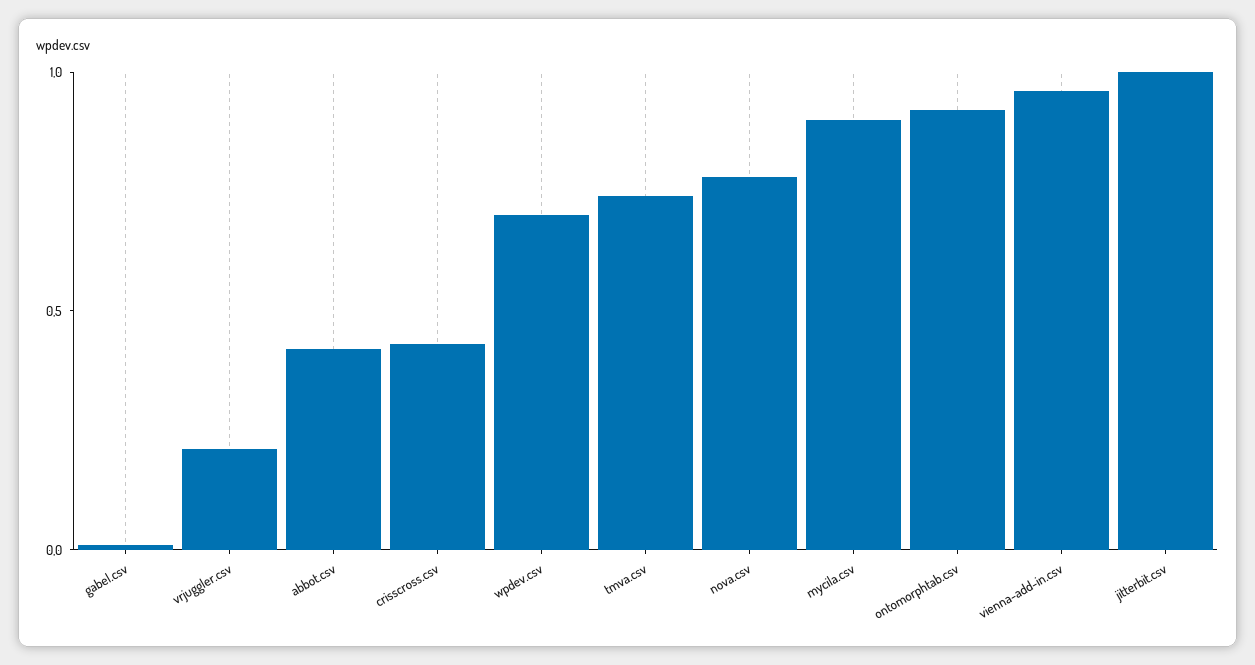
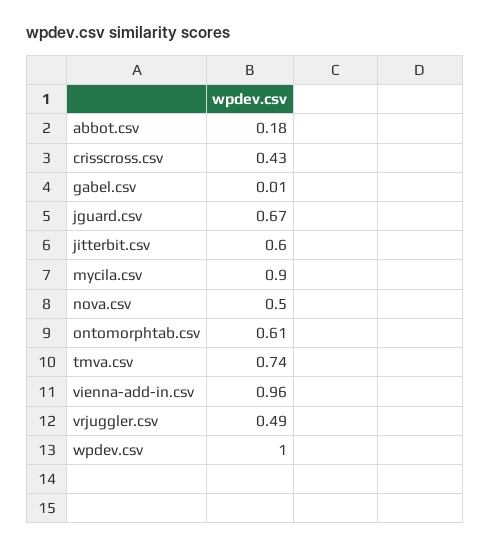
  {
    "gabel.csv": 0.01,
-   "vrjuggler.csv": 0.2,
+   "vrjuggler.csv": 0.49,
-   "abbot.csv": 0.4,
+   "abbot.csv": 0.18,
    "crisscross.csv": 0.43,
-   "wpdev.csv": 0.7,
+   "wpdev.csv": 1,
    "tmva.csv": 0.74,
-   "nova.csv": 0.8,
+   "nova.csv": 0.5,
    "mycila.csv": 0.9,
-   "ontomorphtab.csv": 0.9,
+   "ontomorphtab.csv": 0.61,
    "vienna-add-in.csv": 0.96,
-   "jitterbit.csv": 1
+   "jitterbit.csv": 0.6,
+   "jguard.csv": 0.67
  }

